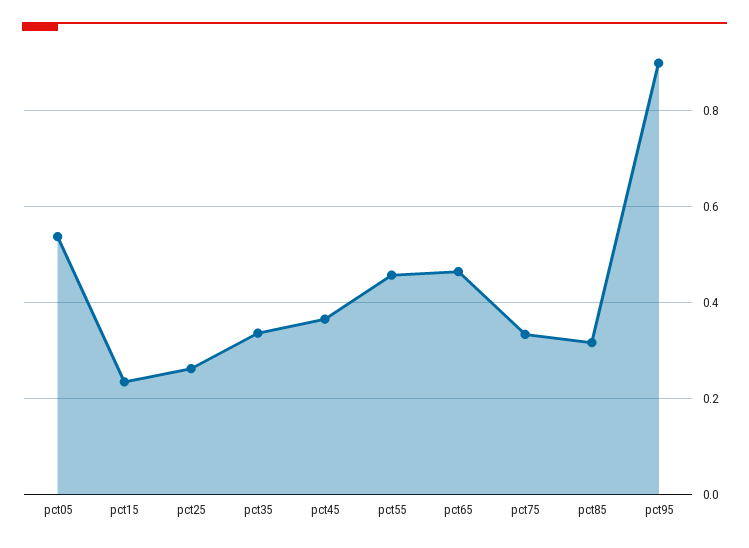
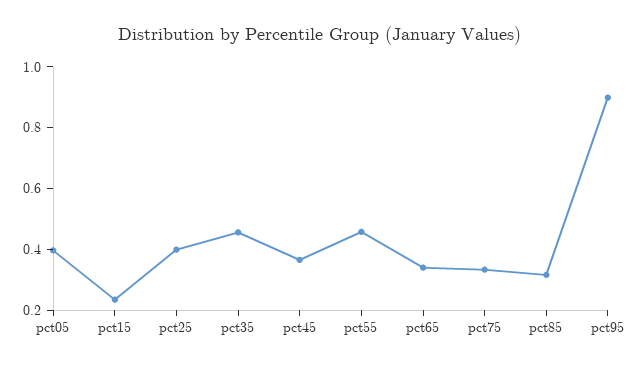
  {
-   "pct05": 0.54,
+   "pct05": 0.4,
    "pct15": 0.24,
-   "pct25": 0.26,
+   "pct25": 0.4,
-   "pct35": 0.34,
+   "pct35": 0.45,
    "pct45": 0.36,
    "pct55": 0.46,
-   "pct65": 0.46,
+   "pct65": 0.35,
    "pct75": 0.34,
    "pct85": 0.32,
    "pct95": 0.9
  }

